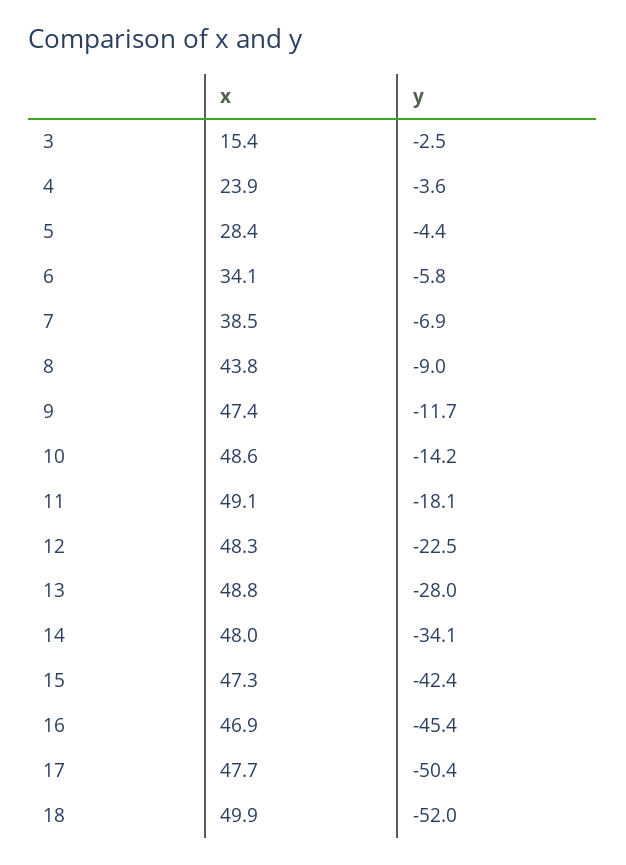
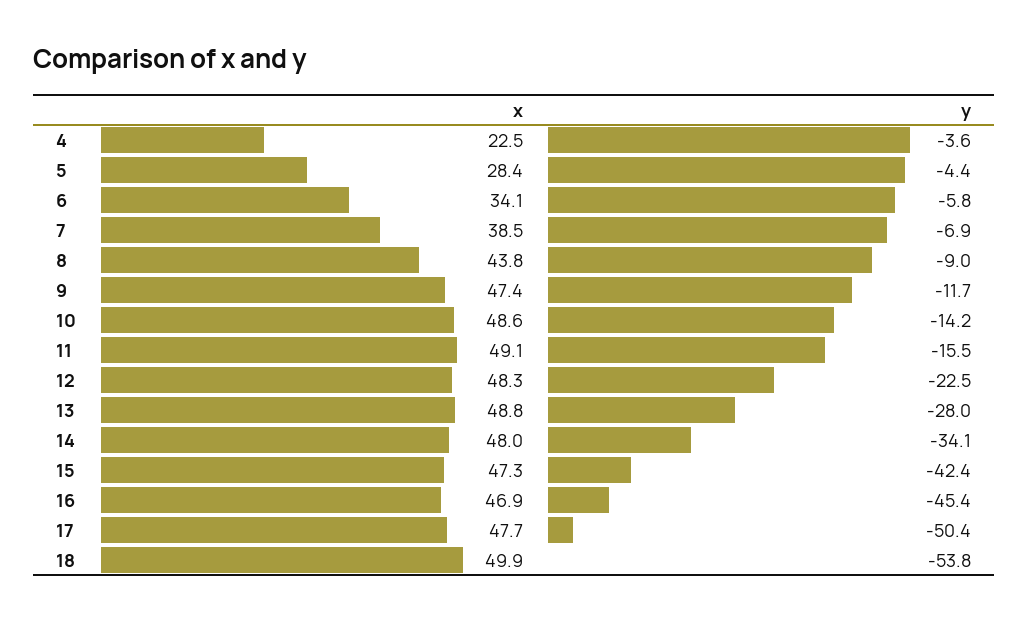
  {
    "x": {
-     "3": 15.4,
-     "4": 23.9,
+     "4": 22.5,
      "5": 28.4,
      "6": 34.1,
      "7": 38.5,
      "8": 43.8,
      "9": 47.4,
      "10": 48.6,
      "11": 49.1,
      "12": 48.3,
      "13": 48.8,
      "14": 48,
      "15": 47.3,
      "16": 46.9,
      "17": 47.7,
      "18": 49.9
    },
    "y": {
-     "3": -2.5,
      "4": -3.6,
      "5": -4.4,
      "6": -5.8,
      "7": -6.9,
      "8": -9,
      "9": -11.7,
      "10": -14.2,
-     "11": -18.1,
+     "11": -15.5,
      "12": -22.5,
      "13": -28,
      "14": -34.1,
      "15": -42.4,
      "16": -45.4,
      "17": -50.4,
-     "18": -52
+     "18": -53.8
    }
  }

